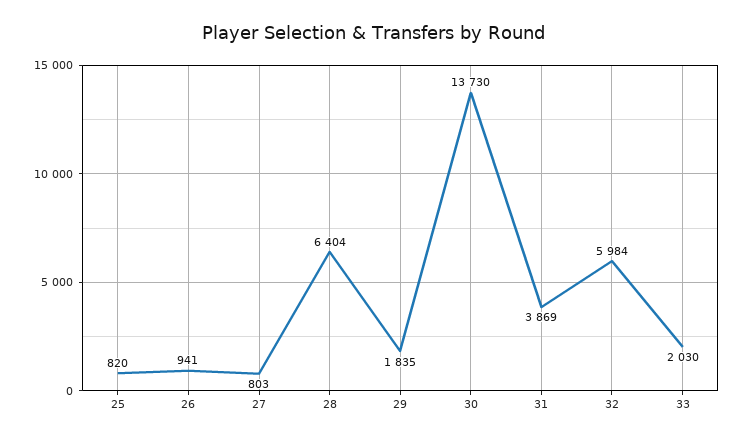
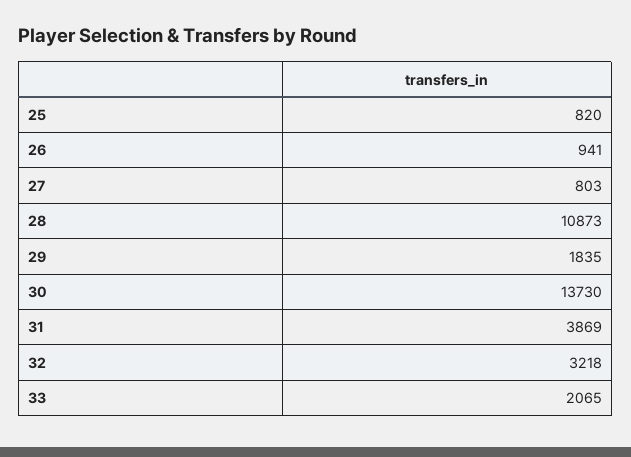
  {
    "25": 820,
    "26": 941,
    "27": 803,
-   "28": 6404,
+   "28": 10873,
    "29": 1835,
    "30": 13730,
    "31": 3869,
-   "32": 5984,
+   "32": 3218,
-   "33": 2030
+   "33": 2065
  }

